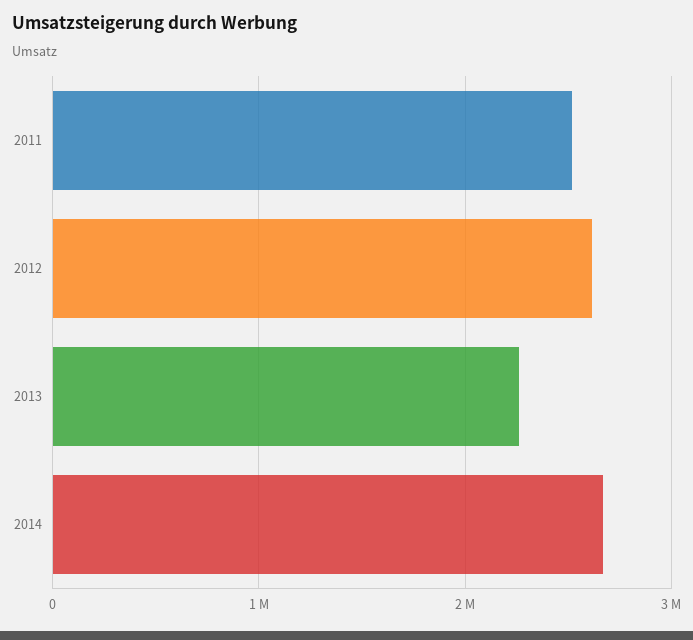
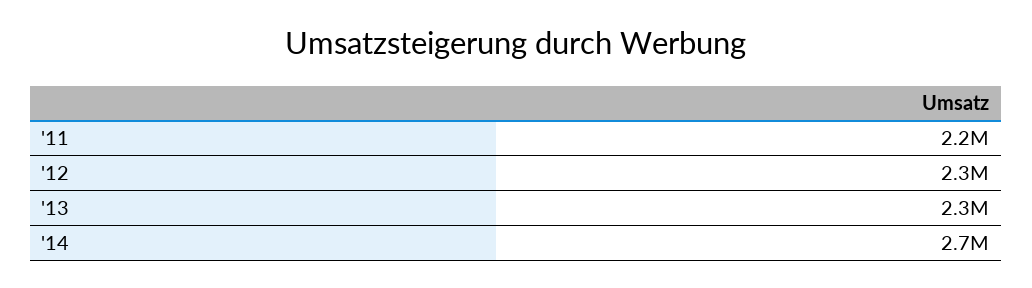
  {
-   "2011": 2500000,
+   "2011": 2200000,
-   "2012": 2600000,
+   "2012": 2300000,
    "2013": 2300000,
    "2014": 2700000
  }

